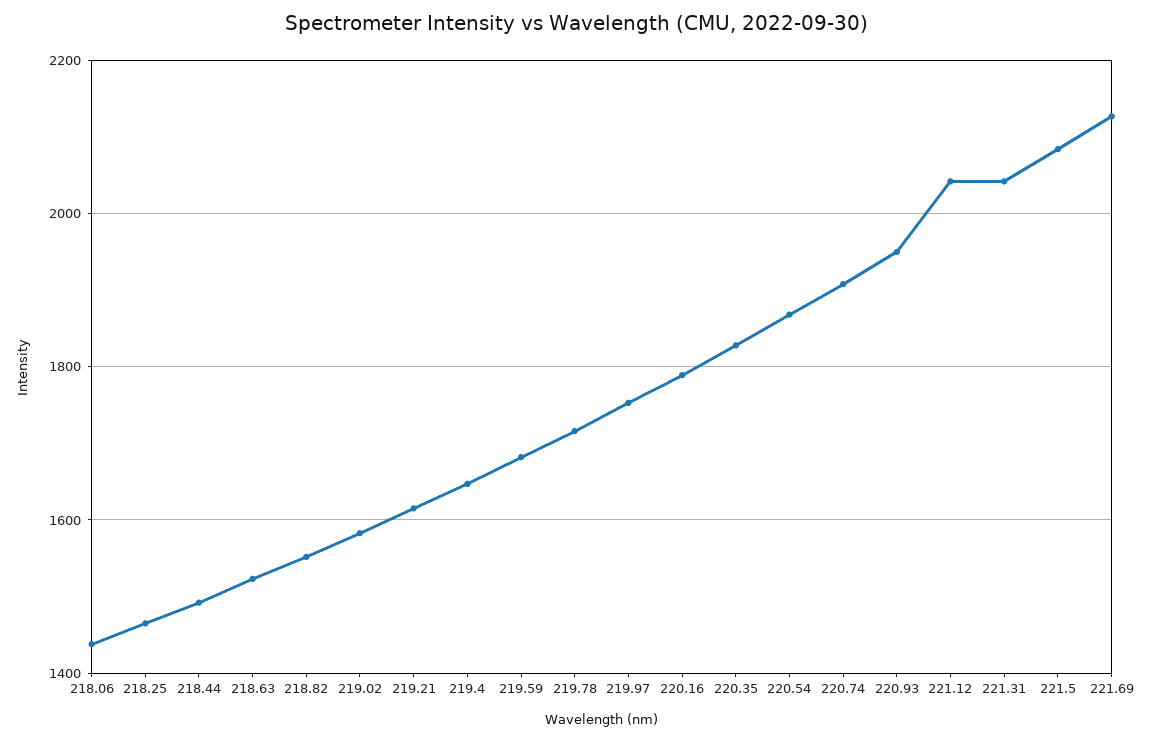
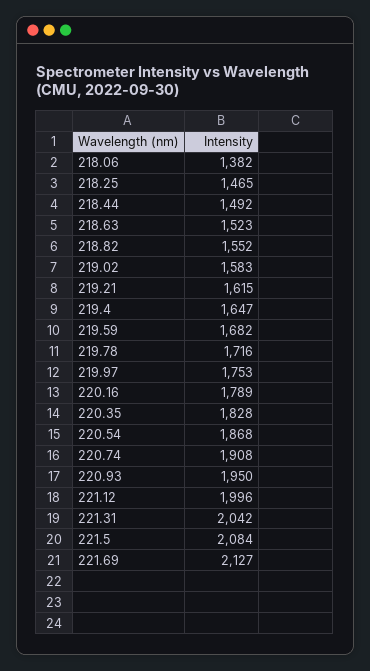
  {
-   "218.06": 1440,
+   "218.06": 1382,
    "218.25": 1465,
    "218.44": 1492,
    "218.63": 1523,
    "218.82": 1552,
    "219.02": 1583,
    "219.21": 1615,
    "219.4": 1647,
    "219.59": 1682,
    "219.78": 1716,
    "219.97": 1753,
    "220.16": 1789,
    "220.35": 1828,
    "220.54": 1868,
    "220.74": 1908,
    "220.93": 1950,
-   "221.12": 2040,
+   "221.12": 1996,
    "221.31": 2042,
    "221.5": 2084,
    "221.69": 2127
  }

